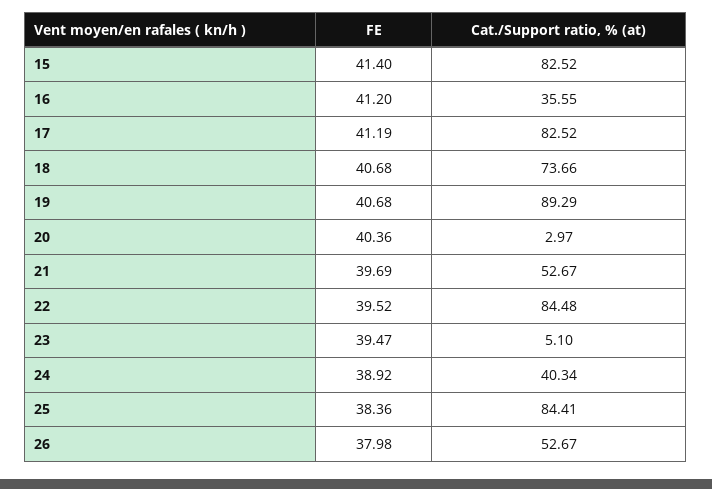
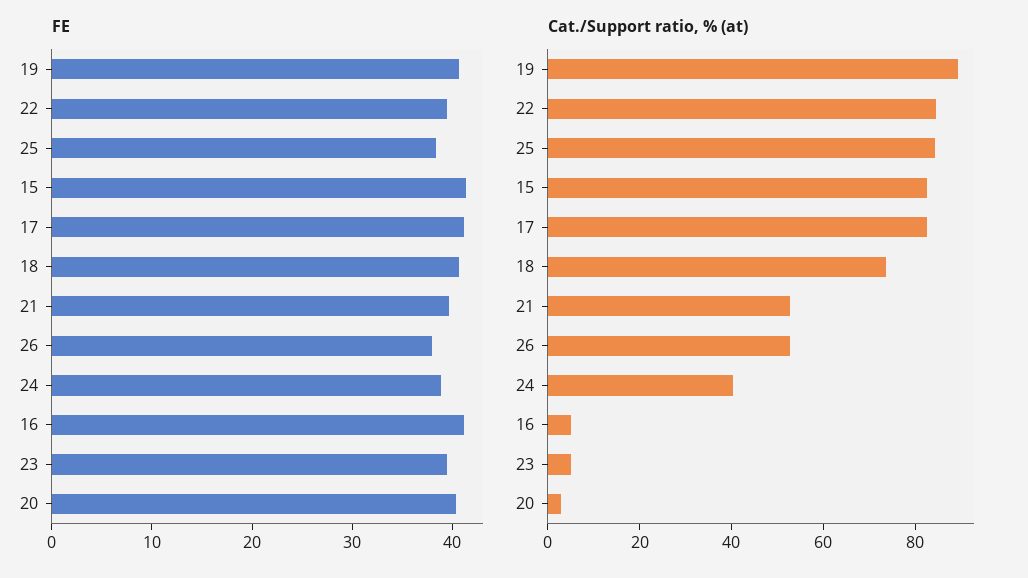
  {
    "FE": {
      "15": 41.4,
      "16": 41.2,
      "17": 41.19,
      "18": 40.68,
      "19": 40.68,
      "20": 40.36,
      "21": 39.69,
      "22": 39.52,
      "23": 39.47,
      "24": 38.92,
      "25": 38.36,
      "26": 37.98
    },
    "Cat./Support ratio, % (at)": {
      "15": 82.52,
-     "16": 35.55,
+     "16": 5,
      "17": 82.52,
      "18": 73.66,
      "19": 89.29,
      "20": 2.97,
      "21": 52.67,
      "22": 84.48,
      "23": 5.1,
      "24": 40.34,
      "25": 84.41,
      "26": 52.67
    }
  }

